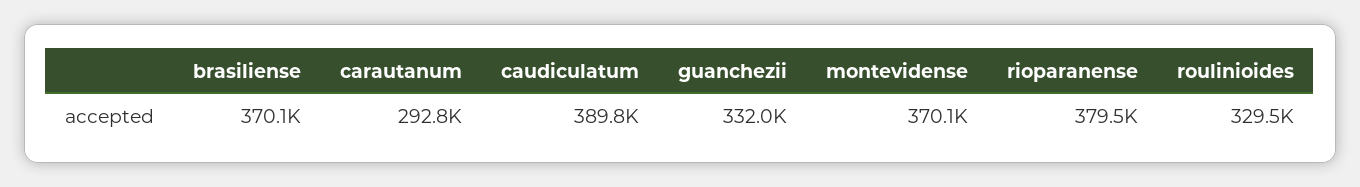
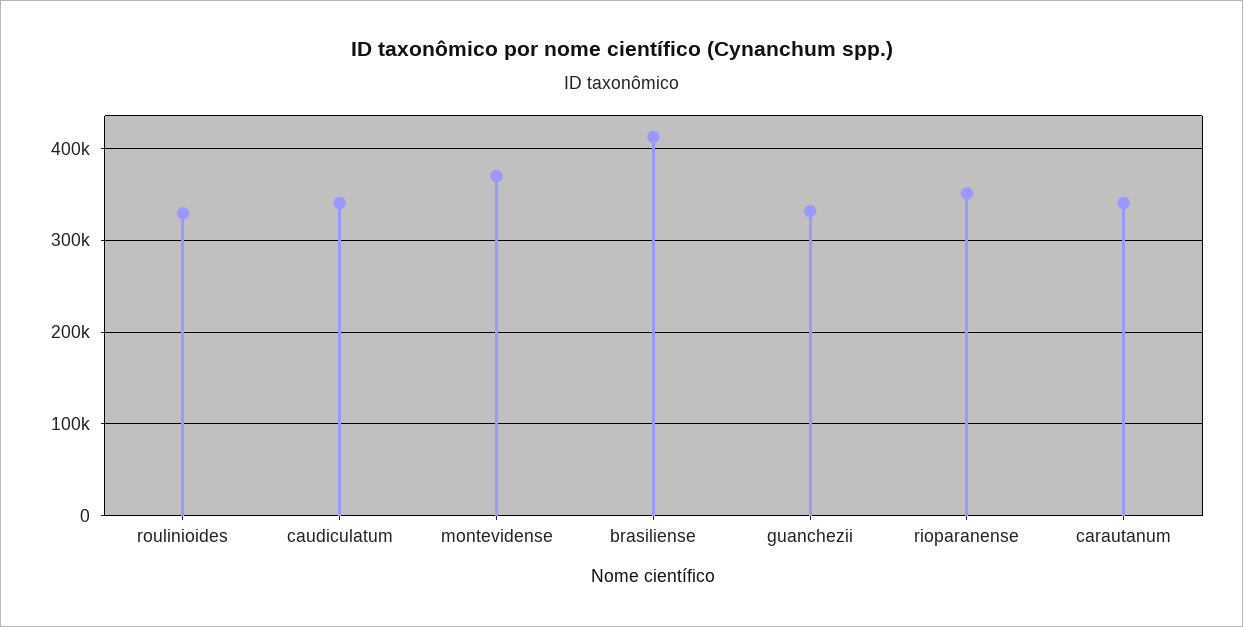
  {
-   "brasiliense": 370100,
+   "brasiliense": 410000,
-   "carautanum": 292800,
+   "carautanum": 340000,
-   "caudiculatum": 389800,
+   "caudiculatum": 340000,
    "guanchezii": 332000,
    "montevidense": 370100,
-   "rioparanense": 379500,
+   "rioparanense": 350000,
    "roulinioides": 329500
  }

